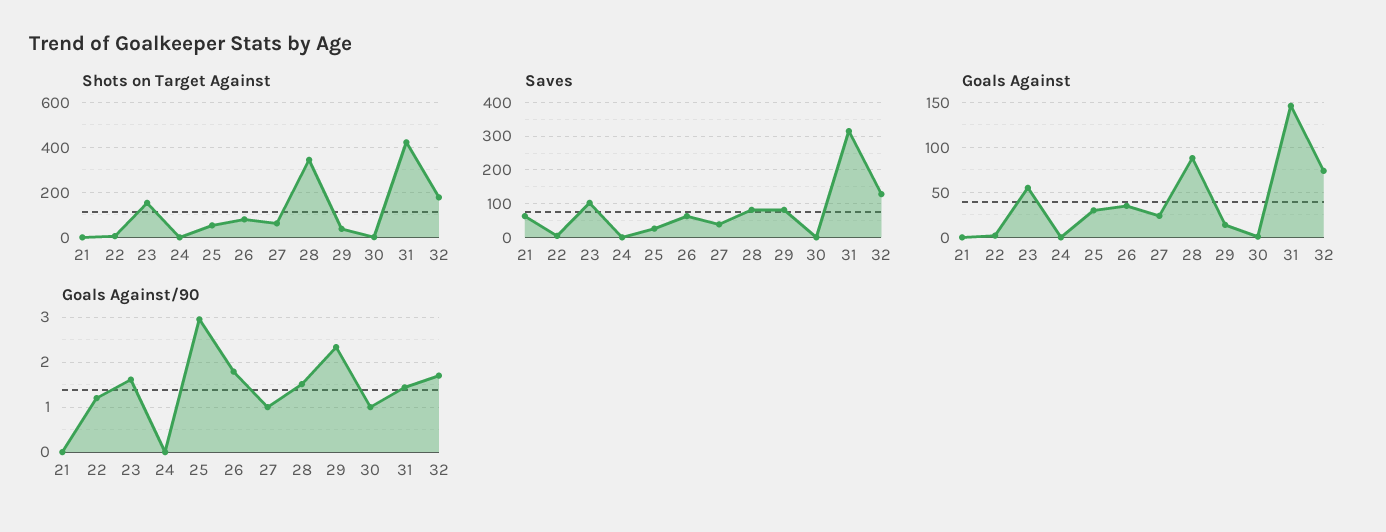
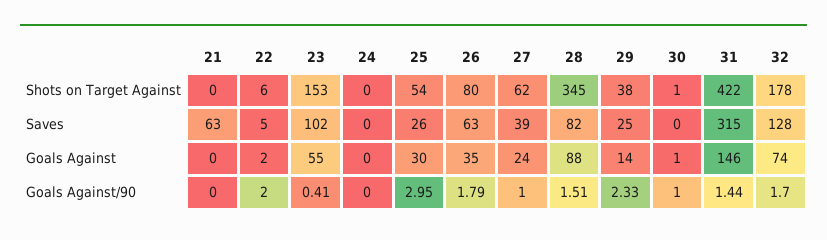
  {
    "Shots on Target Against": {
      "21": 0,
      "22": 6,
      "23": 153,
      "24": 0,
      "25": 54,
      "26": 80,
      "27": 62,
      "28": 345,
      "29": 38,
      "30": 1,
      "31": 422,
      "32": 178
    },
    "Saves": {
      "21": 63,
      "22": 5,
      "23": 102,
      "24": 0,
      "25": 26,
      "26": 63,
      "27": 39,
      "28": 82,
-     "29": 80,
+     "29": 25,
      "30": 0,
      "31": 315,
      "32": 128
    },
    "Goals Against": {
      "21": 0,
      "22": 2,
      "23": 55,
      "24": 0,
      "25": 30,
      "26": 35,
      "27": 24,
      "28": 88,
      "29": 14,
      "30": 1,
      "31": 146,
      "32": 74
    },
    "Goals Against/90": {
      "21": 0,
-     "22": 1.2,
+     "22": 2,
-     "23": 1.6,
+     "23": 0.41,
      "24": 0,
      "25": 2.95,
      "26": 1.79,
      "27": 1,
      "28": 1.51,
      "29": 2.33,
      "30": 1,
      "31": 1.44,
      "32": 1.7
    }
  }

